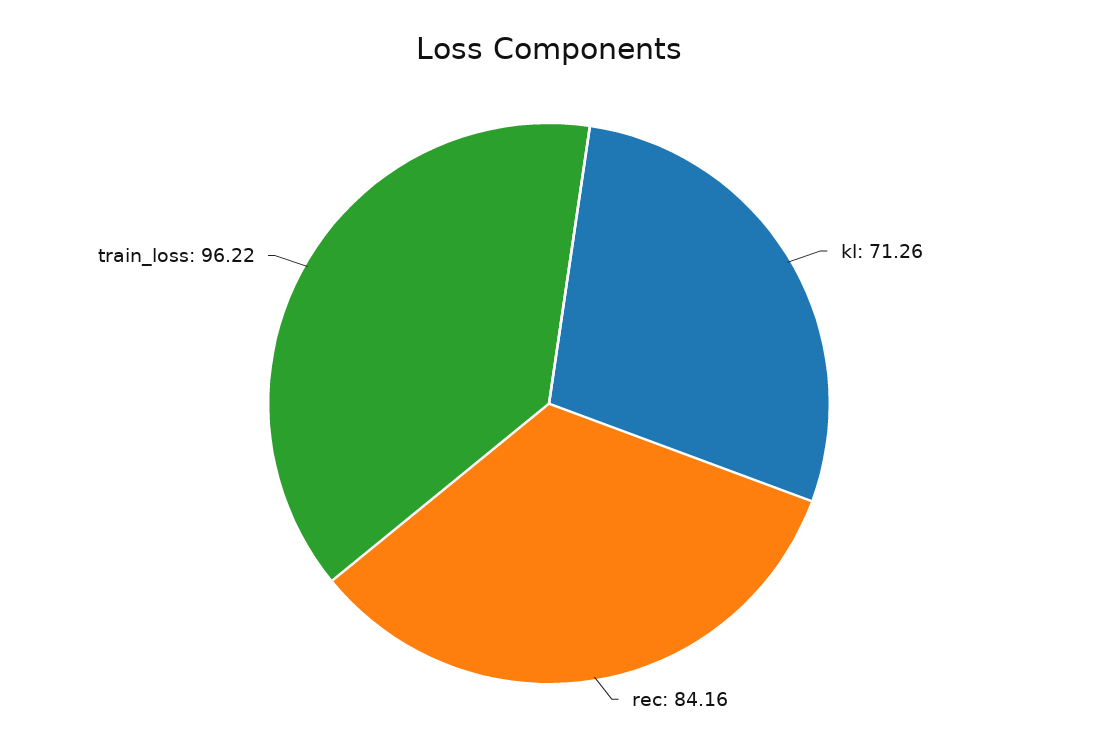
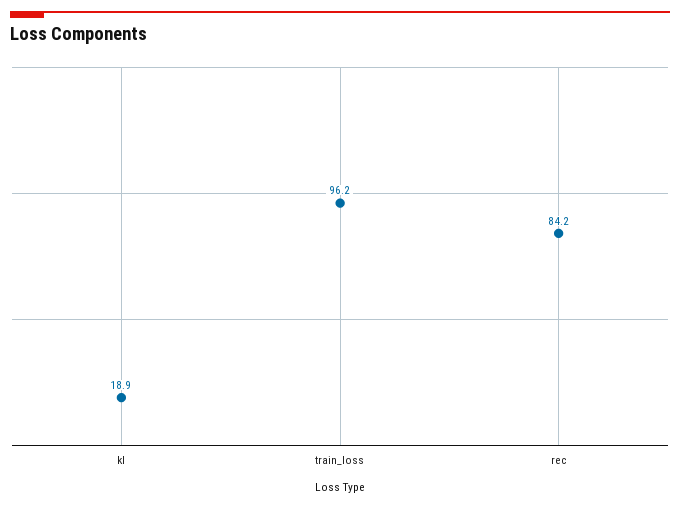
  {
-   "kl": 71.26,
+   "kl": 18.9,
    "rec": 84.16,
    "train_loss": 96.22
  }

